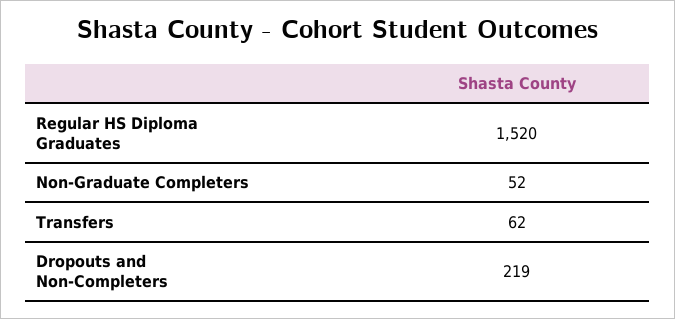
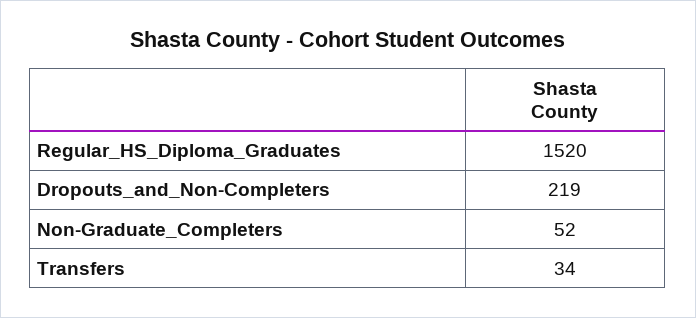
  {
    "Regular HS Diploma Graduates": 1520,
    "Non-Graduate Completers": 52,
-   "Transfers": 62,
+   "Transfers": 34,
    "Dropouts and Non-Completers": 219
  }

